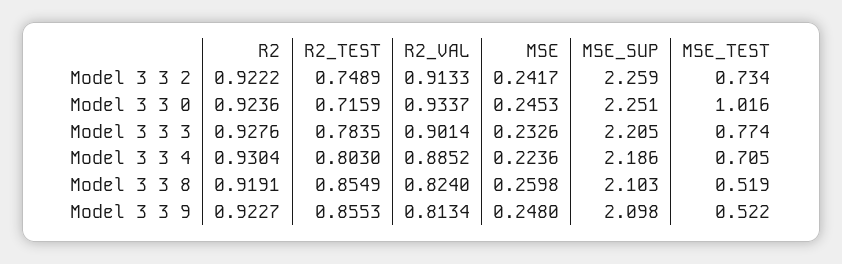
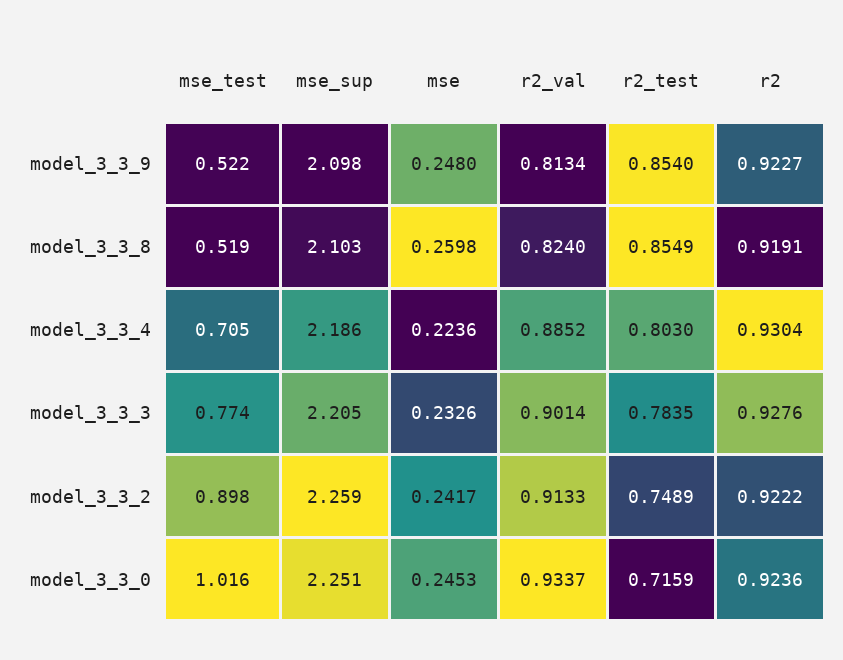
  {
    "R2": {
      "Model 3 3 2": 0.9222,
      "Model 3 3 0": 0.9236,
      "Model 3 3 3": 0.9276,
      "Model 3 3 4": 0.9304,
      "Model 3 3 8": 0.9191,
      "Model 3 3 9": 0.9227
    },
    "R2_TEST": {
      "Model 3 3 2": 0.7489,
      "Model 3 3 0": 0.7159,
      "Model 3 3 3": 0.7835,
      "Model 3 3 4": 0.803,
      "Model 3 3 8": 0.8549,
-     "Model 3 3 9": 0.8553
+     "Model 3 3 9": 0.854
    },
    "R2_VAL": {
      "Model 3 3 2": 0.9133,
      "Model 3 3 0": 0.9337,
      "Model 3 3 3": 0.9014,
      "Model 3 3 4": 0.8852,
      "Model 3 3 8": 0.824,
      "Model 3 3 9": 0.8134
    },
    "MSE": {
      "Model 3 3 2": 0.2417,
      "Model 3 3 0": 0.2453,
      "Model 3 3 3": 0.2326,
      "Model 3 3 4": 0.2236,
      "Model 3 3 8": 0.2598,
      "Model 3 3 9": 0.248
    },
    "MSE_SUP": {
      "Model 3 3 2": 2.259,
      "Model 3 3 0": 2.251,
      "Model 3 3 3": 2.205,
      "Model 3 3 4": 2.186,
      "Model 3 3 8": 2.103,
      "Model 3 3 9": 2.098
    },
    "MSE_TEST": {
-     "Model 3 3 2": 0.734,
+     "Model 3 3 2": 0.898,
      "Model 3 3 0": 1.016,
      "Model 3 3 3": 0.774,
      "Model 3 3 4": 0.705,
      "Model 3 3 8": 0.519,
      "Model 3 3 9": 0.522
    }
  }

